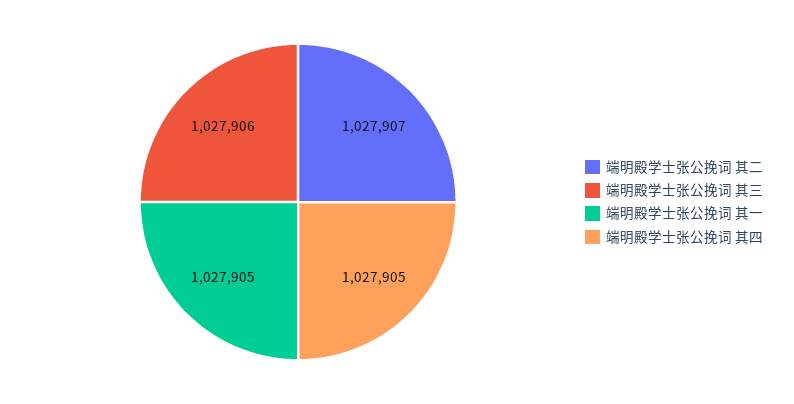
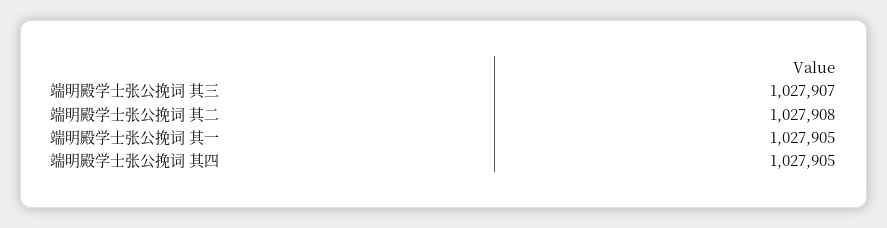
  {
-   "端明殿学士张公挽词 其二": 1027907,
+   "端明殿学士张公挽词 其二": 1027908,
-   "端明殿学士张公挽词 其三": 1027906,
+   "端明殿学士张公挽词 其三": 1027907,
    "端明殿学士张公挽词 其一": 1027905,
    "端明殿学士张公挽词 其四": 1027905
  }

